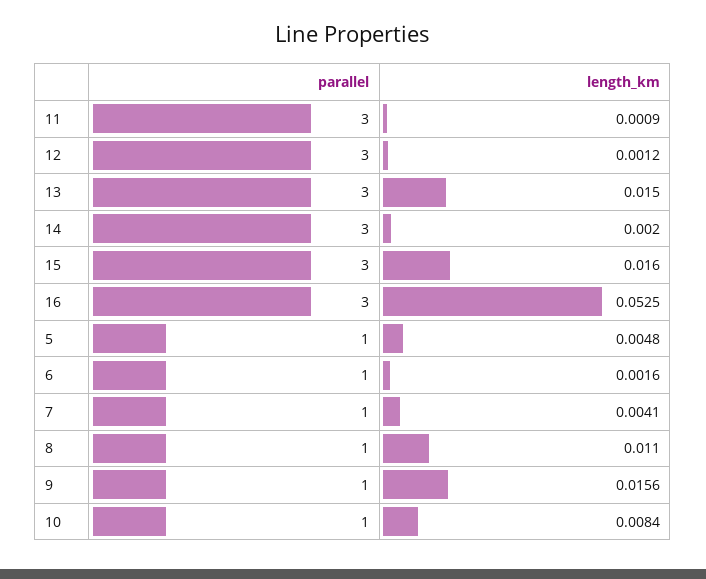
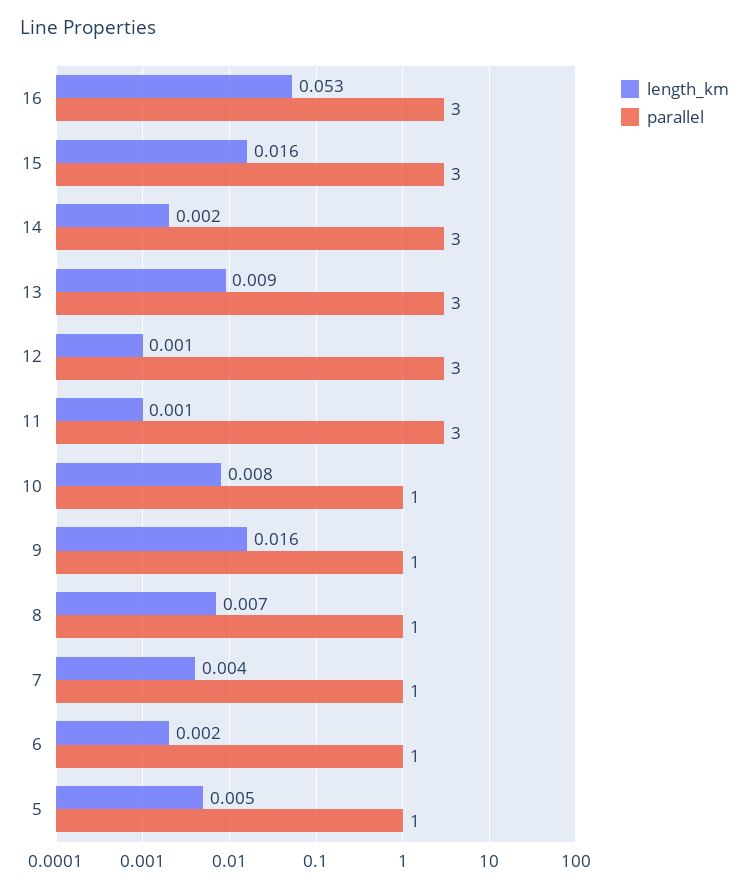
  {
    "parallel": {
      "11": 3,
      "12": 3,
      "13": 3,
      "14": 3,
      "15": 3,
      "16": 3,
      "5": 1,
      "6": 1,
      "7": 1,
      "8": 1,
      "9": 1,
      "10": 1
    },
    "length_km": {
      "11": 0.0009,
      "12": 0.0012,
-     "13": 0.015,
+     "13": 0.009,
      "14": 0.002,
      "15": 0.016,
      "16": 0.0525,
      "5": 0.0048,
      "6": 0.0016,
      "7": 0.0041,
-     "8": 0.011,
+     "8": 0.007,
      "9": 0.0156,
      "10": 0.0084
    }
  }

